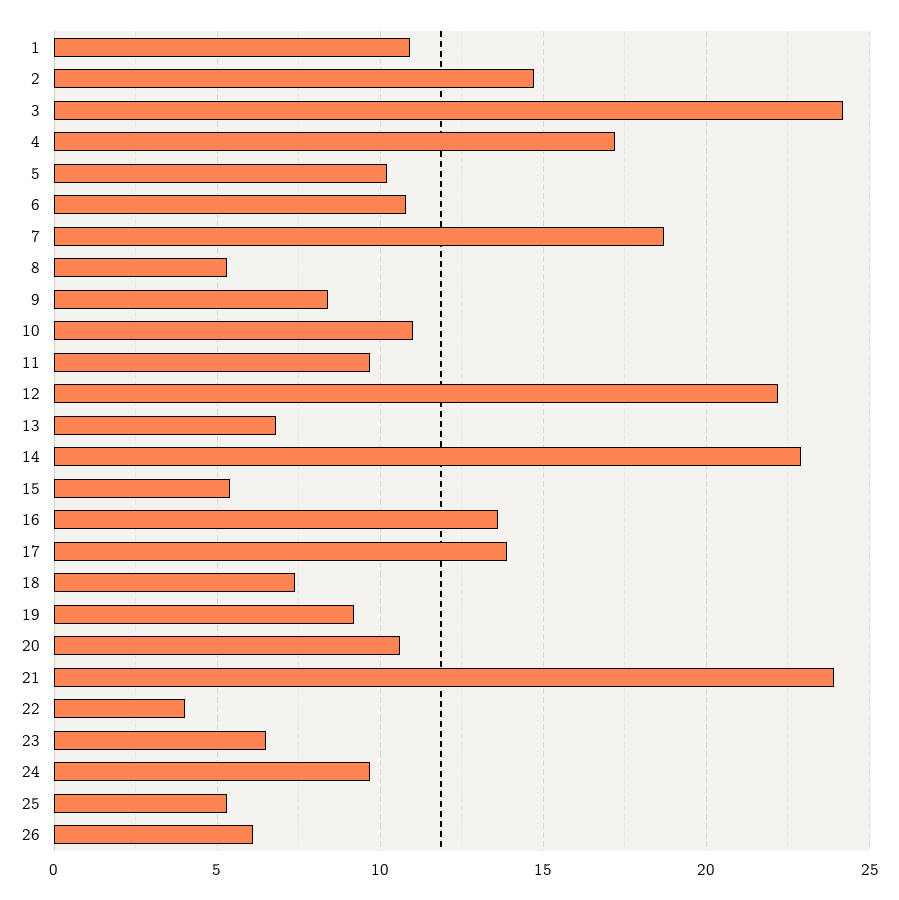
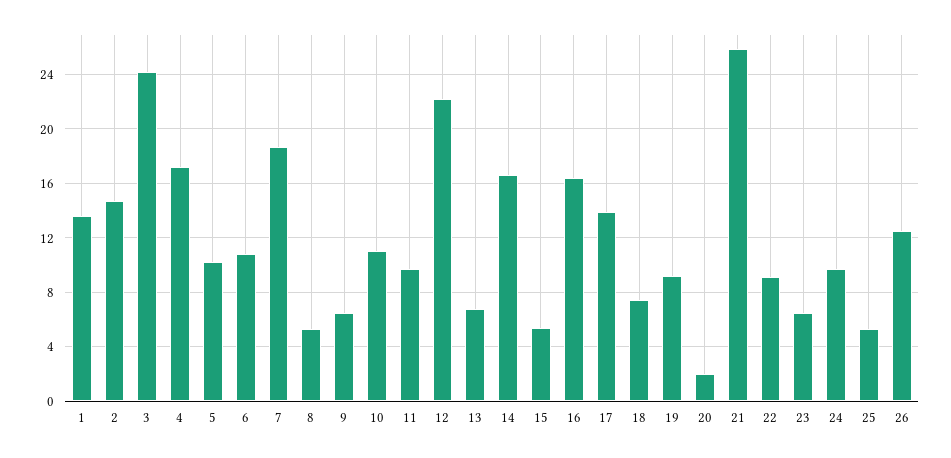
  {
-   "1": 11,
+   "1": 13.5,
    "2": 14.5,
    "3": 24,
    "4": 17,
    "5": 10,
    "6": 11,
    "7": 18.5,
    "8": 5.5,
-   "9": 8.5,
+   "9": 6.5,
    "10": 11,
    "11": 9.5,
    "12": 22,
    "13": 7,
-   "14": 23,
+   "14": 16.5,
    "15": 5.5,
-   "16": 13.5,
+   "16": 16.5,
    "17": 14,
    "18": 7.5,
    "19": 9,
-   "20": 10.5,
+   "20": 2,
-   "21": 24,
+   "21": 26,
-   "22": 4,
+   "22": 9,
    "23": 6.5,
    "24": 9.5,
    "25": 5.5,
-   "26": 6
+   "26": 12.5
  }

